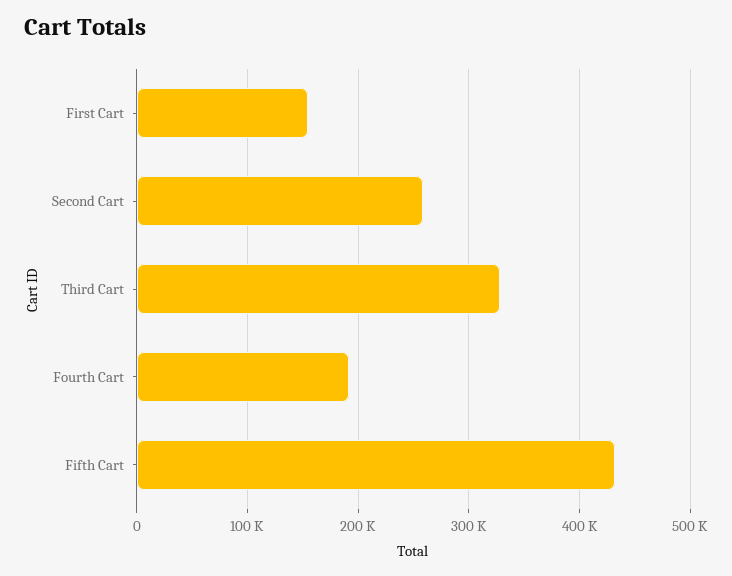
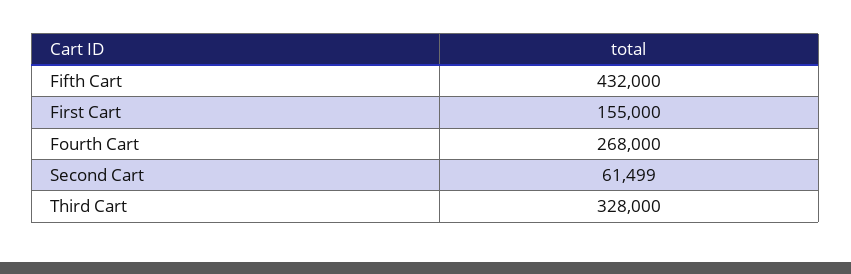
  {
    "First Cart": 155000,
-   "Second Cart": 260000,
+   "Second Cart": 61499,
    "Third Cart": 328000,
-   "Fourth Cart": 190000,
+   "Fourth Cart": 268000,
    "Fifth Cart": 432000
  }

